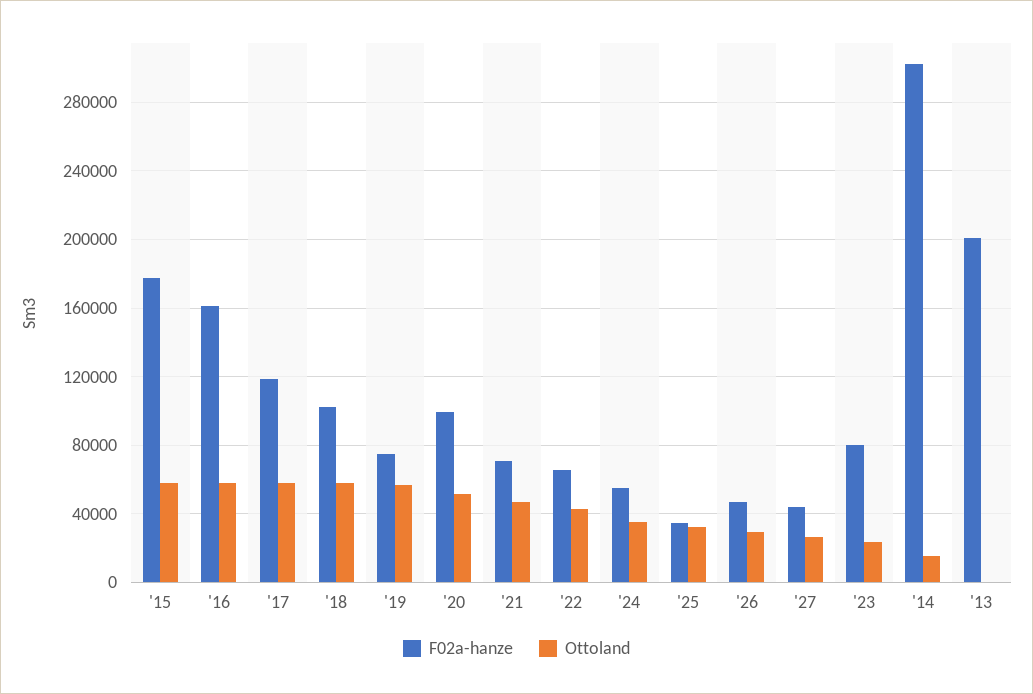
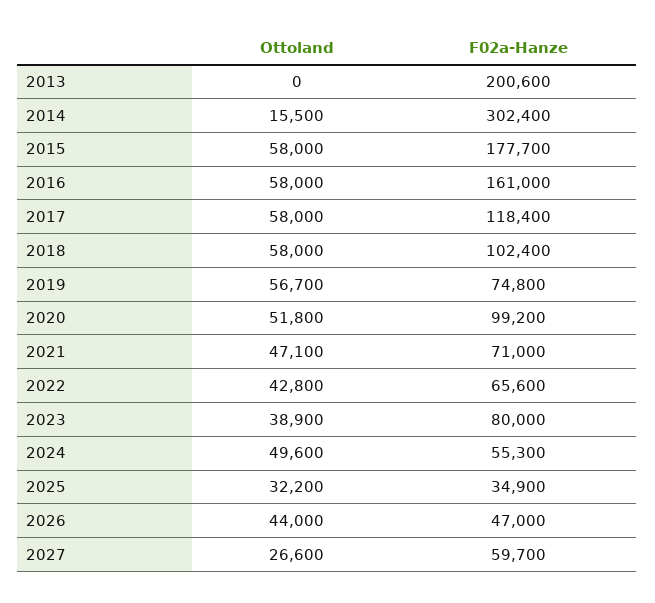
  {
    "F02a-hanze": {
      "'15": 177700,
      "'16": 161000,
      "'17": 118400,
      "'18": 102400,
      "'19": 74800,
      "'20": 99200,
      "'21": 71000,
      "'22": 65600,
      "'24": 55300,
      "'25": 34900,
      "'26": 47000,
-     "'27": 45000,
+     "'27": 59700,
      "'23": 80000,
      "'14": 302400,
      "'13": 200600
    },
    "Ottoland": {
      "'15": 58000,
      "'16": 58000,
      "'17": 58000,
      "'18": 58000,
      "'19": 56700,
      "'20": 51800,
      "'21": 47100,
      "'22": 42800,
-     "'24": 35000,
+     "'24": 49600,
      "'25": 32200,
-     "'26": 30000,
+     "'26": 44000,
      "'27": 26600,
-     "'23": 25000,
+     "'23": 38900,
      "'14": 15500,
      "'13": 0
    }
  }

